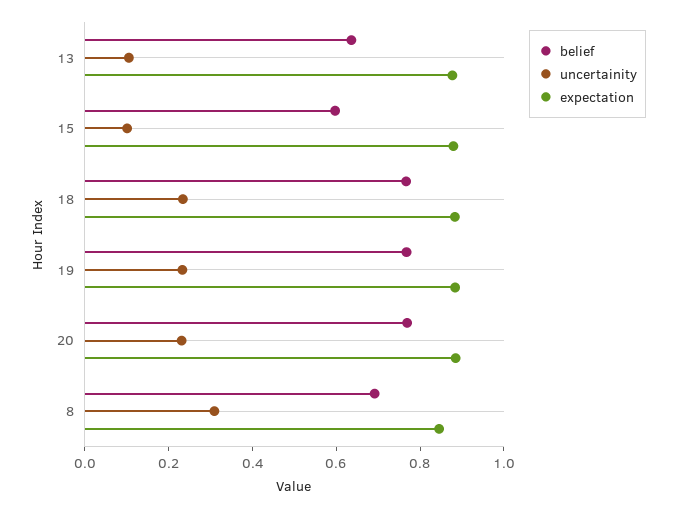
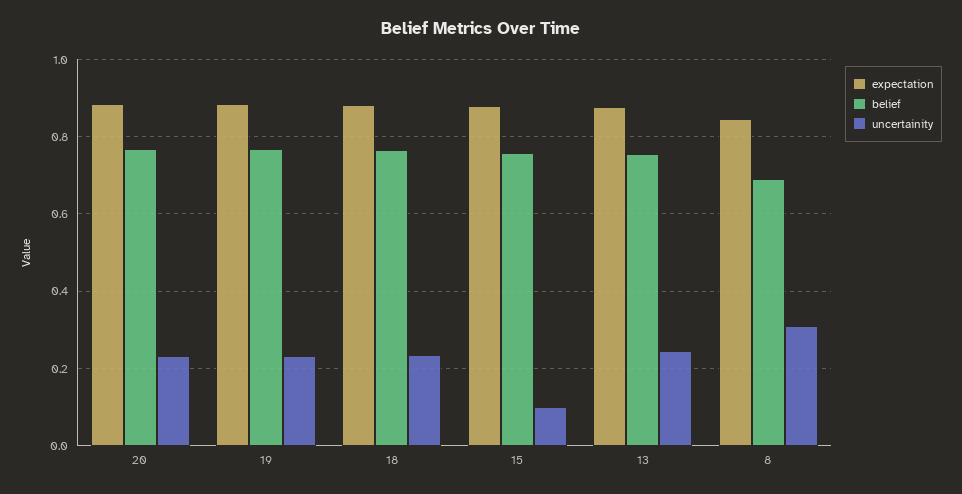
  {
    "belief": {
-     "13": 0.65,
+     "13": 0.76,
-     "15": 0.6,
+     "15": 0.76,
      "18": 0.76,
      "19": 0.76,
      "20": 0.76,
      "8": 0.7
    },
    "uncertainity": {
-     "13": 0.1,
+     "13": 0.24,
      "15": 0.1,
      "18": 0.24,
      "19": 0.24,
      "20": 0.24,
      "8": 0.3
    },
    "expectation": {
      "13": 0.88,
      "15": 0.88,
      "18": 0.88,
      "19": 0.88,
      "20": 0.88,
      "8": 0.84
    }
  }

